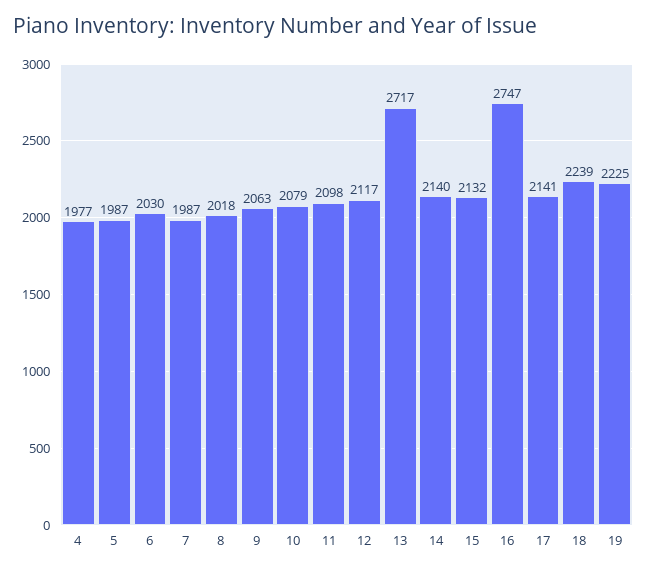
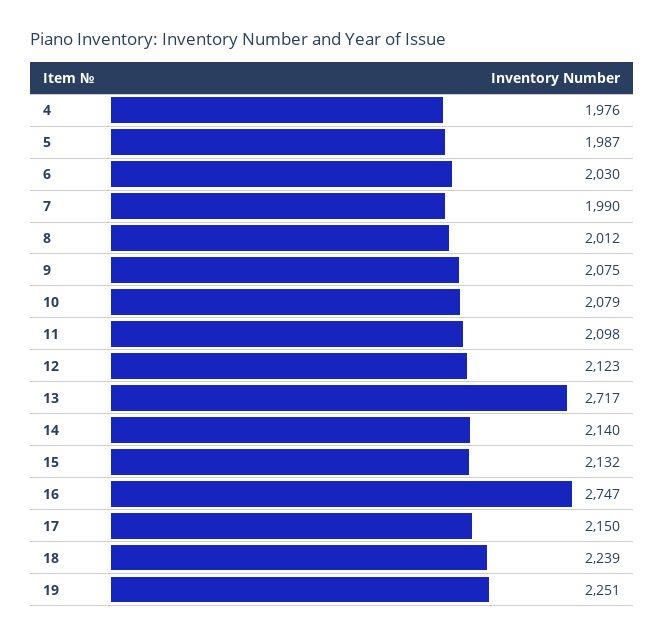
  {
-   "4": 1977,
+   "4": 1976,
    "5": 1987,
    "6": 2030,
-   "7": 1987,
+   "7": 1990,
-   "8": 2018,
+   "8": 2012,
-   "9": 2063,
+   "9": 2075,
    "10": 2079,
    "11": 2098,
-   "12": 2117,
+   "12": 2123,
    "13": 2717,
    "14": 2140,
    "15": 2132,
    "16": 2747,
-   "17": 2141,
+   "17": 2150,
    "18": 2239,
-   "19": 2225
+   "19": 2251
  }

